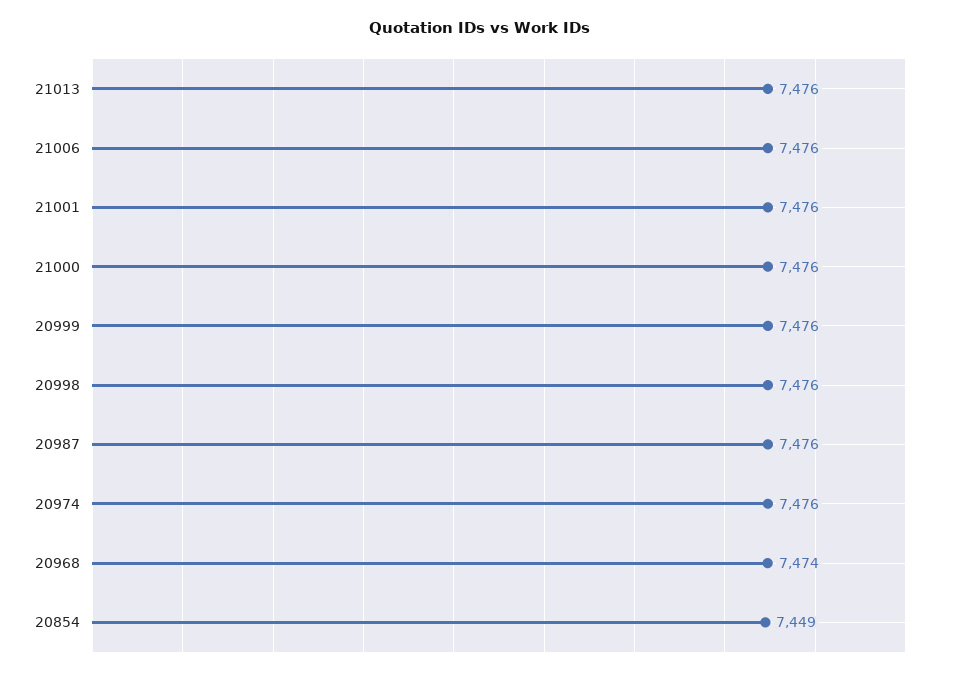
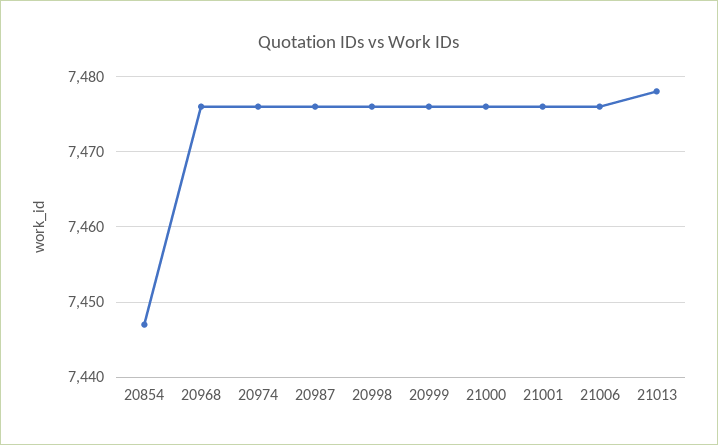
  {
-   "21013": 7476,
+   "21013": 7478,
    "21006": 7476,
    "21001": 7476,
    "21000": 7476,
    "20999": 7476,
    "20998": 7476,
    "20987": 7476,
    "20974": 7476,
-   "20968": 7474,
+   "20968": 7476,
-   "20854": 7449
+   "20854": 7447
  }

